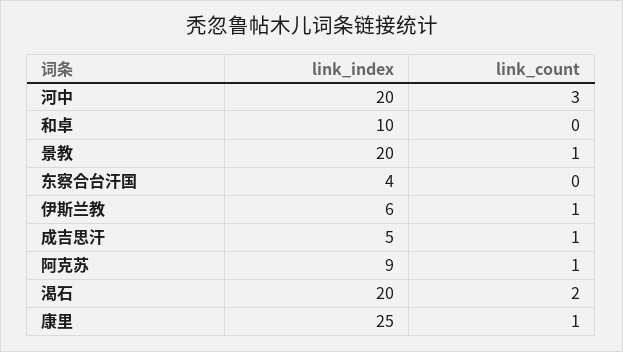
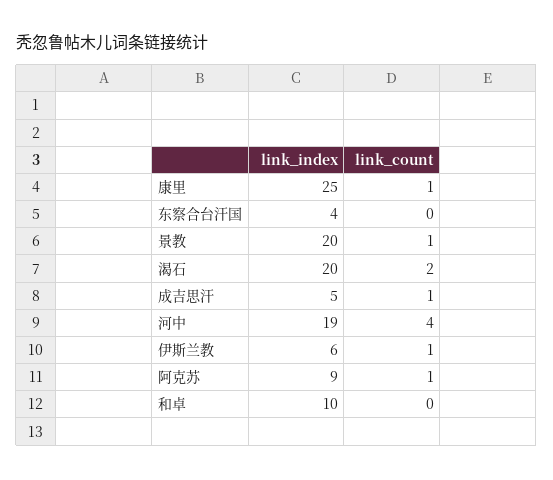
  {
    "link_index": {
-     "河中": 20,
+     "河中": 19,
      "和卓": 10,
      "景教": 20,
      "东察合台汗国": 4,
      "伊斯兰教": 6,
      "成吉思汗": 5,
      "阿克苏": 9,
      "渴石": 20,
      "康里": 25
    },
    "link_count": {
-     "河中": 3,
+     "河中": 4,
      "和卓": 0,
      "景教": 1,
      "东察合台汗国": 0,
      "伊斯兰教": 1,
      "成吉思汗": 1,
      "阿克苏": 1,
      "渴石": 2,
      "康里": 1
    }
  }

